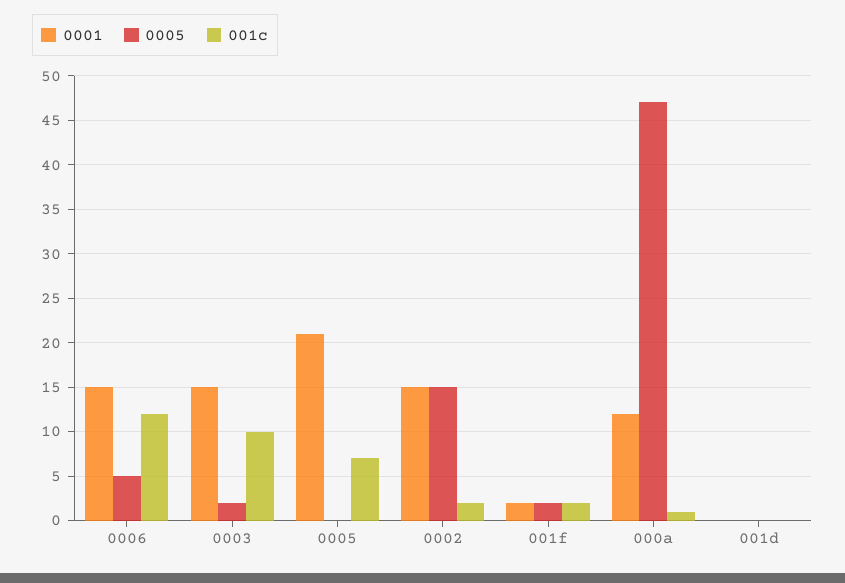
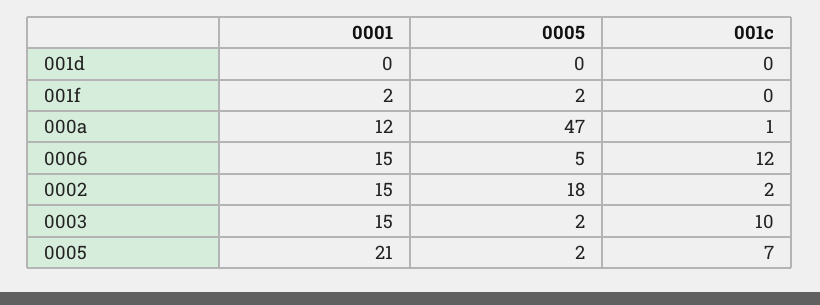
  {
    "0001": {
      "0006": 15,
      "0003": 15,
      "0005": 21,
      "0002": 15,
      "001f": 2,
      "000a": 12,
      "001d": 0
    },
    "0005": {
      "0006": 5,
      "0003": 2,
-     "0005": 0,
+     "0005": 2,
-     "0002": 15,
+     "0002": 18,
      "001f": 2,
      "000a": 47,
      "001d": 0
    },
    "001c": {
      "0006": 12,
      "0003": 10,
      "0005": 7,
      "0002": 2,
-     "001f": 2,
+     "001f": 0,
      "000a": 1,
      "001d": 0
    }
  }

